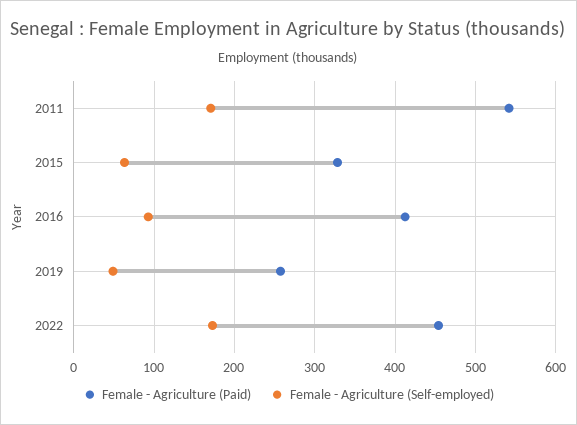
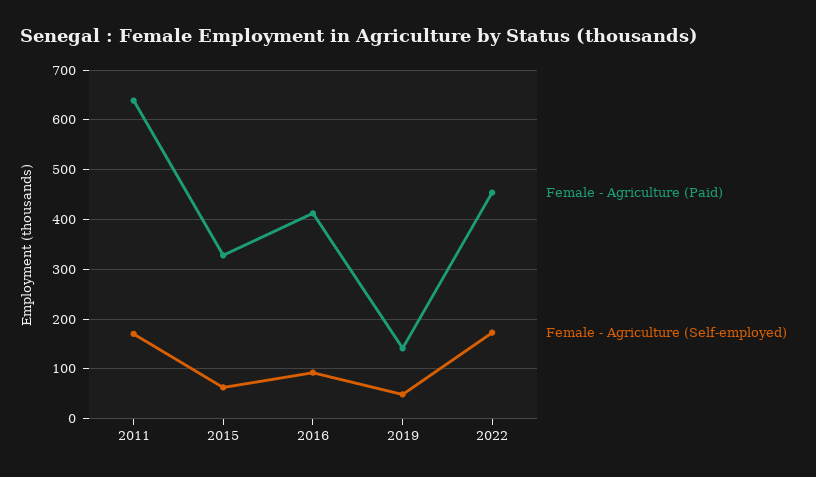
  {
    "Female - Agriculture (Paid)": {
-     "2011": 540,
+     "2011": 640,
      "2015": 330,
      "2016": 410,
-     "2019": 260,
+     "2019": 140,
      "2022": 450
    },
    "Female - Agriculture (Self-employed)": {
      "2011": 170,
      "2015": 60,
      "2016": 90,
      "2019": 50,
      "2022": 170
    }
  }

